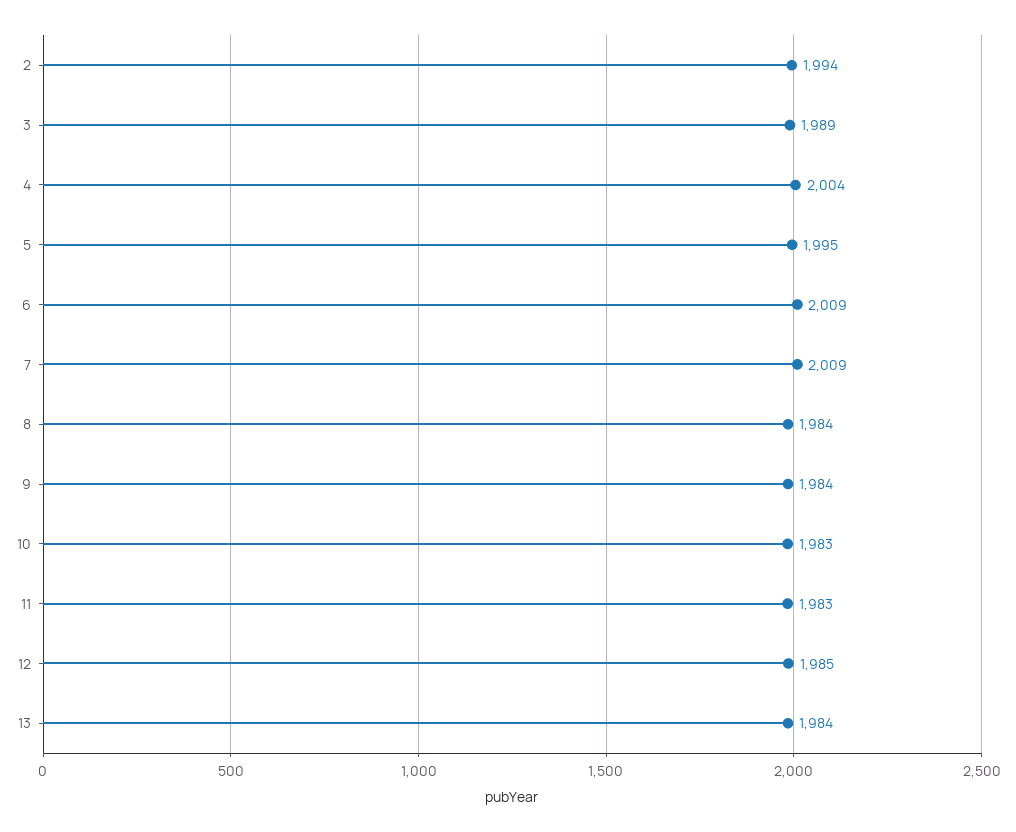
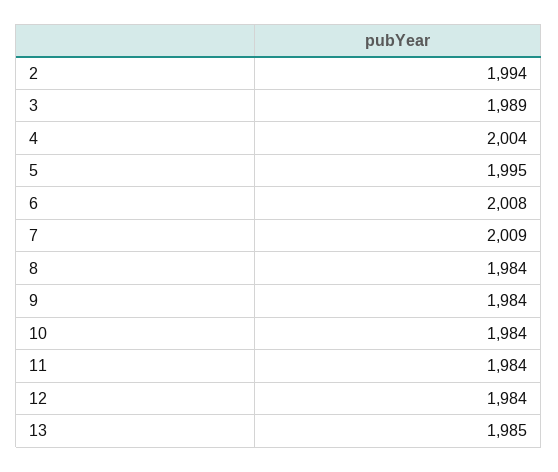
  {
    "2": 1994,
    "3": 1989,
    "4": 2004,
    "5": 1995,
-   "6": 2009,
+   "6": 2008,
    "7": 2009,
    "8": 1984,
    "9": 1984,
-   "10": 1983,
+   "10": 1984,
-   "11": 1983,
+   "11": 1984,
-   "12": 1985,
+   "12": 1984,
-   "13": 1984
+   "13": 1985
  }

